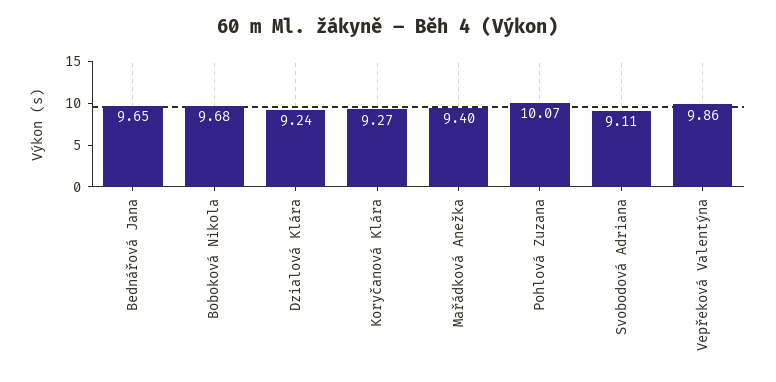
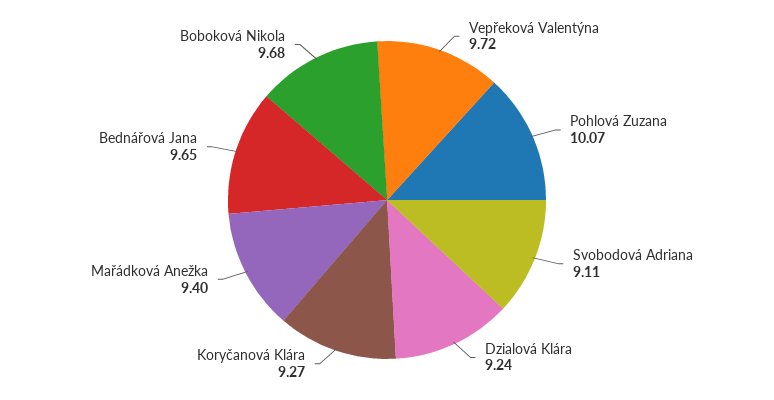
  {
    "Bednářová Jana": 9.65,
    "Boboková Nikola": 9.68,
    "Dzialová Klára": 9.24,
    "Koryčanová Klára": 9.27,
    "Mařádková Anežka": 9.4,
    "Pohlová Zuzana": 10.07,
    "Svobodová Adriana": 9.11,
-   "Vepřeková Valentýna": 9.86
+   "Vepřeková Valentýna": 9.72
  }

